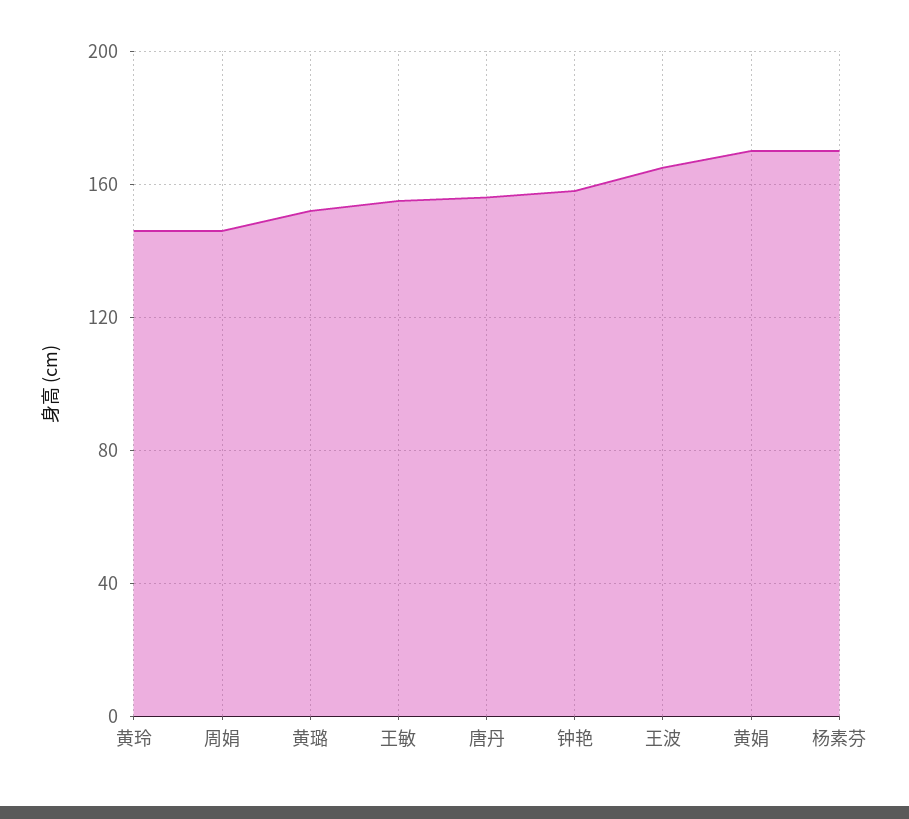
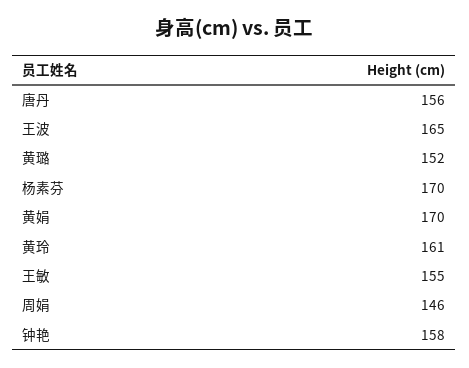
  {
-   "黄玲": 145,
+   "黄玲": 161,
    "周娟": 146,
    "黄璐": 152,
    "王敏": 155,
    "唐丹": 156,
    "钟艳": 158,
    "王波": 165,
    "黄娟": 170,
    "杨素芬": 170
  }

